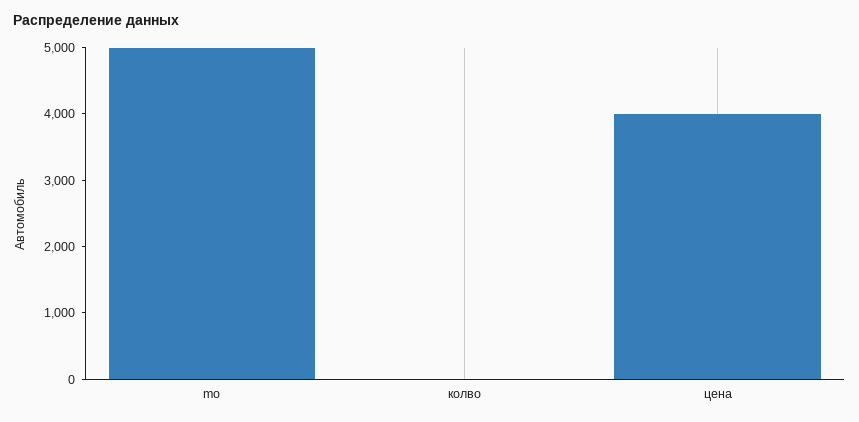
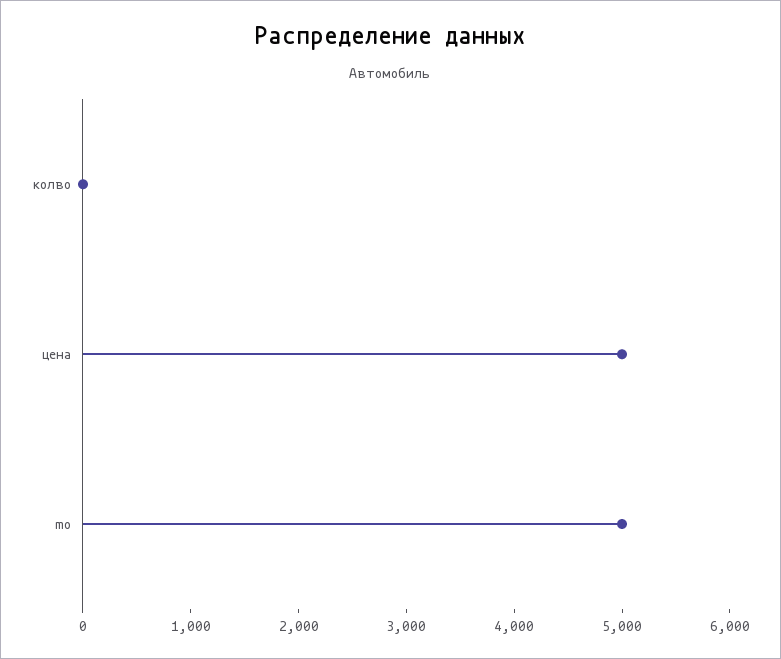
  {
    "mo": 5000,
    "колво": 0,
-   "цена": 4000
+   "цена": 5000
  }

